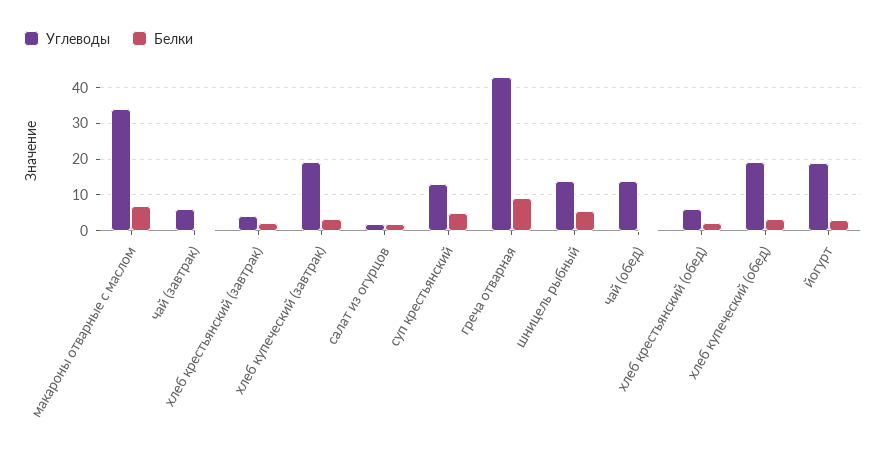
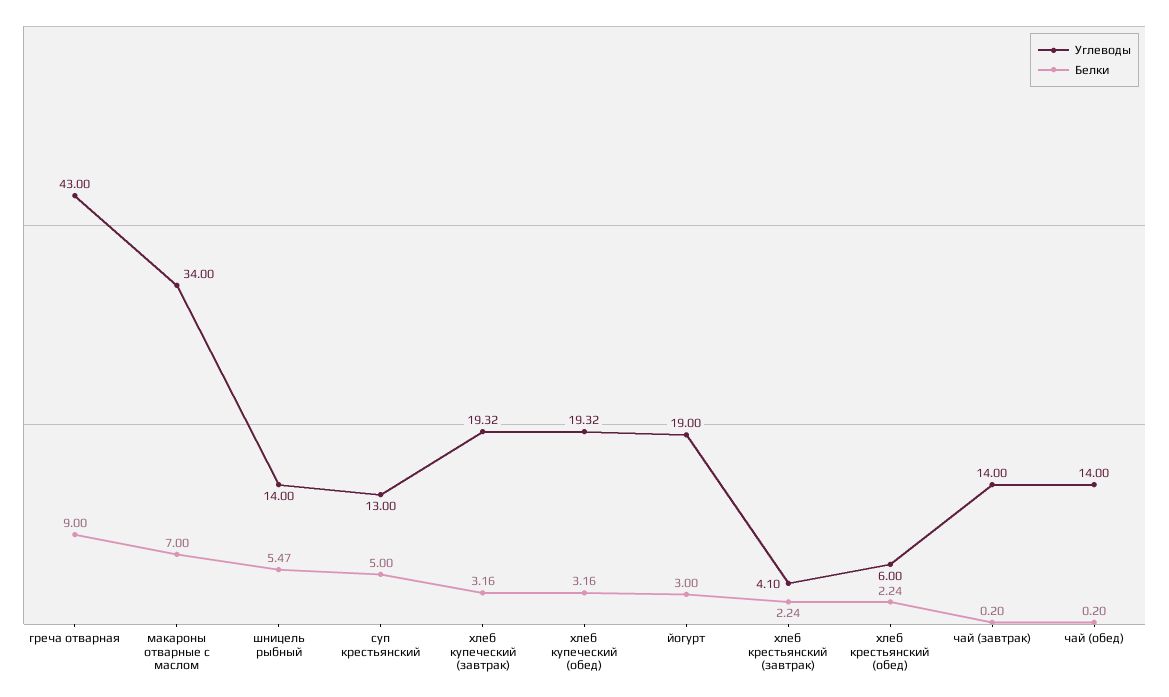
  {
    "Углеводы": {
      "макароны отварные с маслом": 34,
-     "чай (завтрак)": 6,
+     "чай (завтрак)": 14,
      "хлеб крестьянский (завтрак)": 4.1,
      "хлеб купеческий (завтрак)": 19.32,
-     "салат из огурцов": 2,
      "суп крестьянский": 13,
      "греча отварная": 43,
      "шницель рыбный": 14,
      "чай (обед)": 14,
      "хлеб крестьянский (обед)": 6,
      "хлеб купеческий (обед)": 19.32,
      "йогурт": 19
    },
    "Белки": {
      "макароны отварные с маслом": 7,
      "чай (завтрак)": 0.2,
      "хлеб крестьянский (завтрак)": 2.24,
      "хлеб купеческий (завтрак)": 3.16,
-     "салат из огурцов": 2,
      "суп крестьянский": 5,
      "греча отварная": 9,
      "шницель рыбный": 5.47,
      "чай (обед)": 0.2,
      "хлеб крестьянский (обед)": 2.24,
      "хлеб купеческий (обед)": 3.16,
      "йогурт": 3
    }
  }

